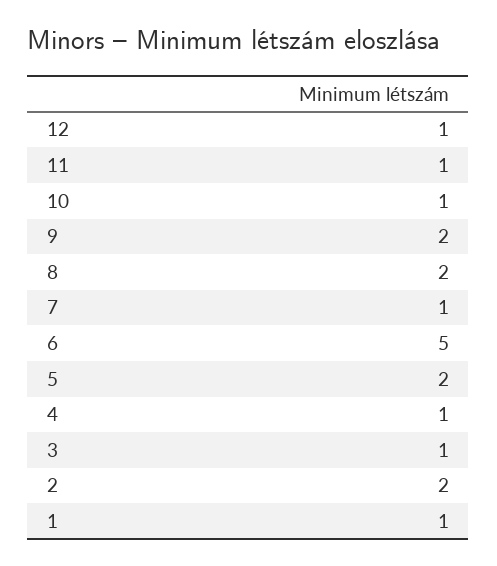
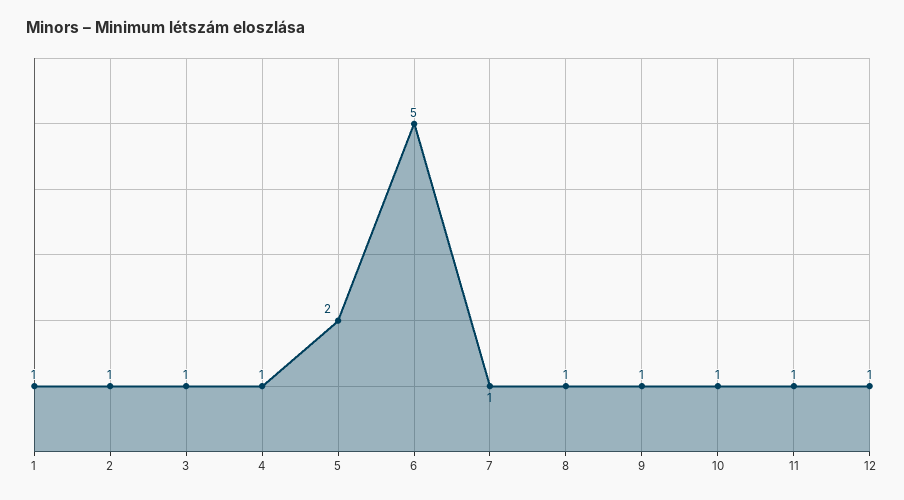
  {
    "12": 1,
    "11": 1,
    "10": 1,
-   "9": 2,
+   "9": 1,
-   "8": 2,
+   "8": 1,
    "7": 1,
    "6": 5,
    "5": 2,
    "4": 1,
    "3": 1,
-   "2": 2,
+   "2": 1,
    "1": 1
  }

